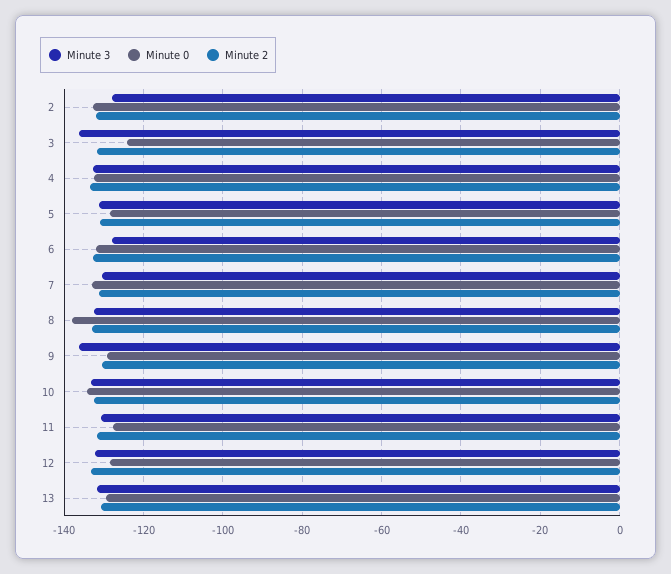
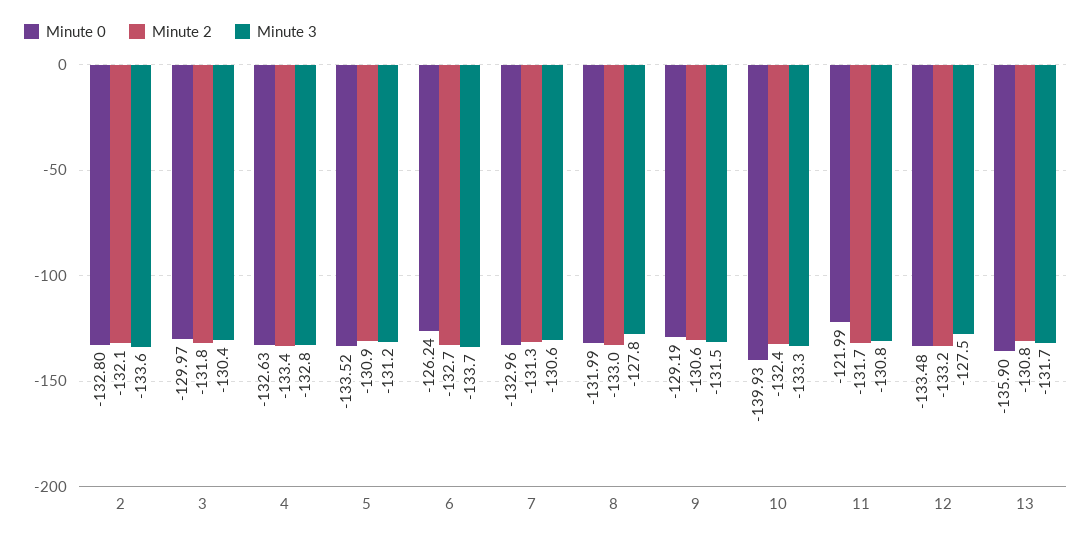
  {
    "Minute 3": {
-     "2": -128,
+     "2": -133.6,
-     "3": -136,
+     "3": -130.4,
      "4": -132.8,
      "5": -131.2,
-     "6": -128,
+     "6": -133.7,
      "7": -130.6,
-     "8": -132,
+     "8": -127.8,
-     "9": -136,
+     "9": -131.5,
      "10": -133.3,
      "11": -130.8,
-     "12": -132,
+     "12": -127.5,
      "13": -131.7
    },
    "Minute 0": {
      "2": -132.8,
-     "3": -124,
+     "3": -129.97,
      "4": -132.63,
-     "5": -128,
+     "5": -133.52,
-     "6": -132,
+     "6": -126.24,
      "7": -132.96,
-     "8": -138,
+     "8": -131.99,
      "9": -129.19,
-     "10": -134,
+     "10": -139.93,
-     "11": -128,
+     "11": -121.99,
-     "12": -128,
+     "12": -133.48,
-     "13": -130
+     "13": -135.9
    },
    "Minute 2": {
      "2": -132.1,
      "3": -131.8,
      "4": -133.4,
      "5": -130.9,
      "6": -132.7,
      "7": -131.3,
      "8": -133,
      "9": -130.6,
      "10": -132.4,
      "11": -131.7,
      "12": -133.2,
      "13": -130.8
    }
  }

